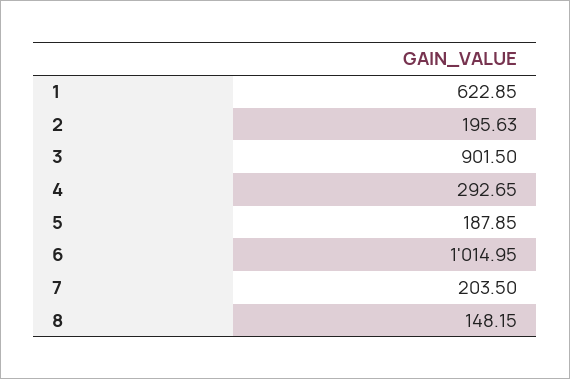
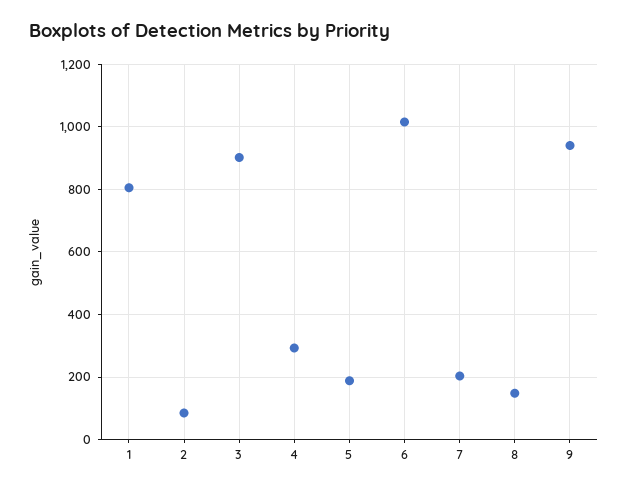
  {
-   "1": 622.85,
+   "1": 800,
-   "2": 195.63,
+   "2": 80,
    "3": 901.5,
    "4": 292.65,
    "5": 187.85,
    "6": 1014.95,
    "7": 203.5,
-   "8": 148.15
+   "8": 148.15,
+   "9": 940
  }

